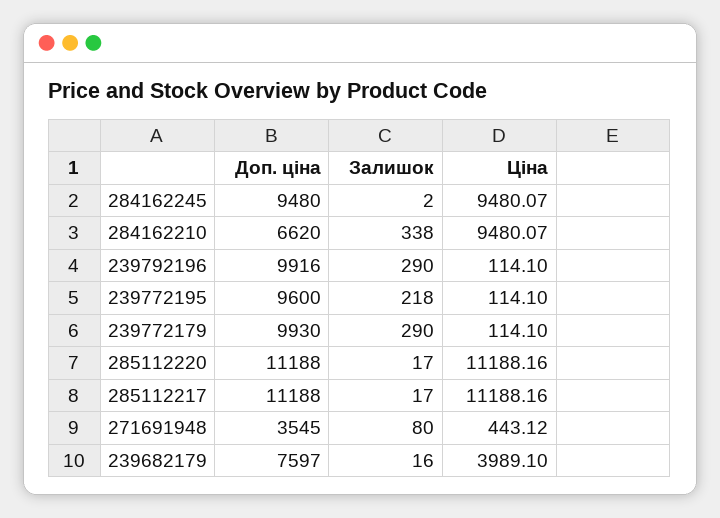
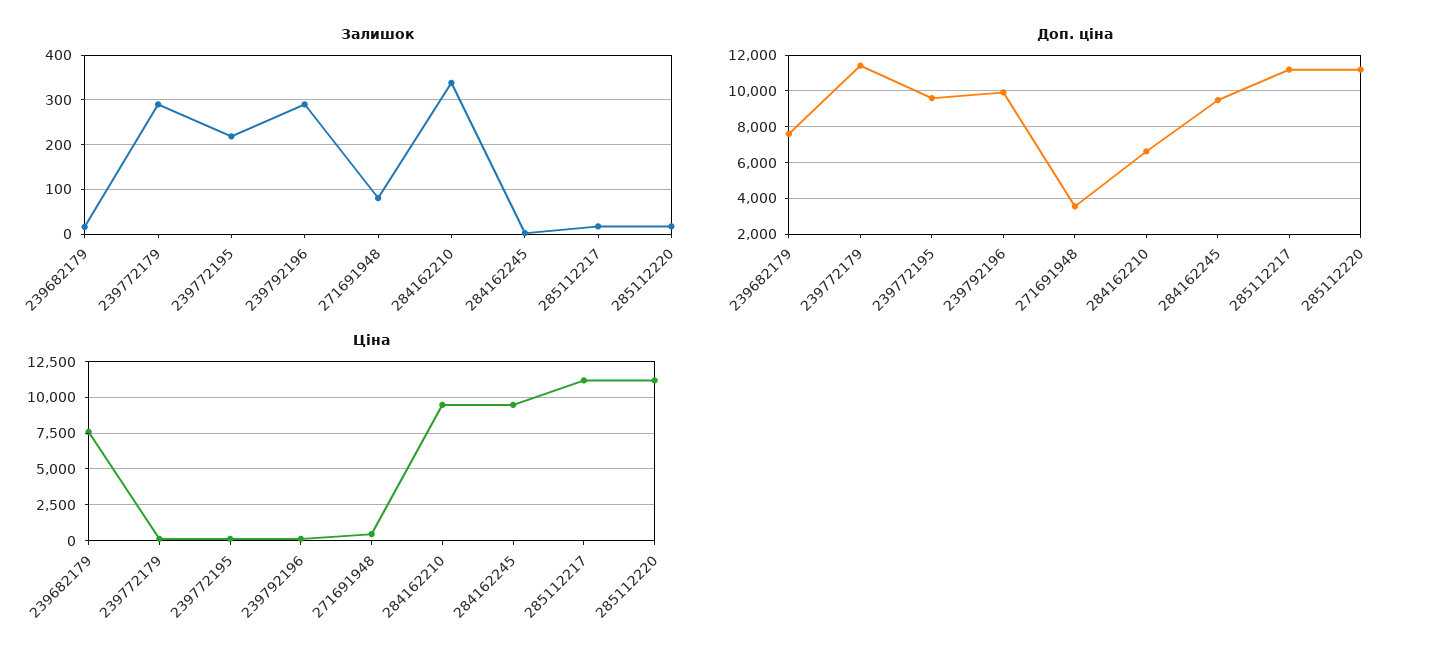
  {
    "Доп. ціна": {
      "284162245": 9480,
      "284162210": 6620,
      "239792196": 9916,
      "239772195": 9600,
-     "239772179": 9930,
+     "239772179": 11500,
      "285112220": 11188,
      "285112217": 11188,
      "271691948": 3545,
      "239682179": 7597
    },
    "Залишок": {
      "284162245": 2,
      "284162210": 338,
      "239792196": 290,
      "239772195": 218,
      "239772179": 290,
      "285112220": 17,
      "285112217": 17,
      "271691948": 80,
      "239682179": 16
    },
    "Ціна": {
      "284162245": 9480.07,
      "284162210": 9480.07,
      "239792196": 114.1,
      "239772195": 114.1,
      "239772179": 114.1,
      "285112220": 11188.16,
      "285112217": 11188.16,
      "271691948": 443.12,
-     "239682179": 3989.1
+     "239682179": 7500
    }
  }

